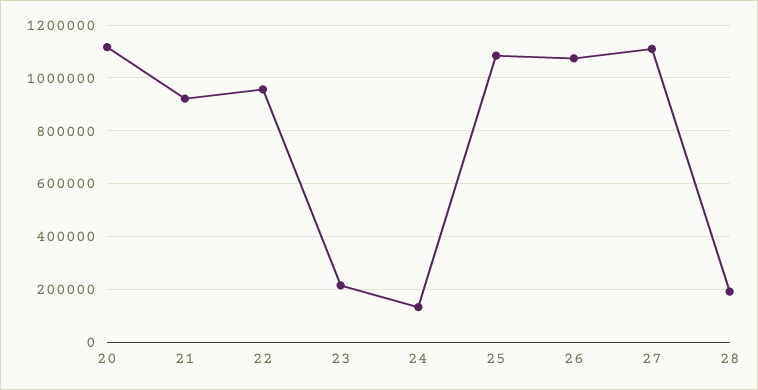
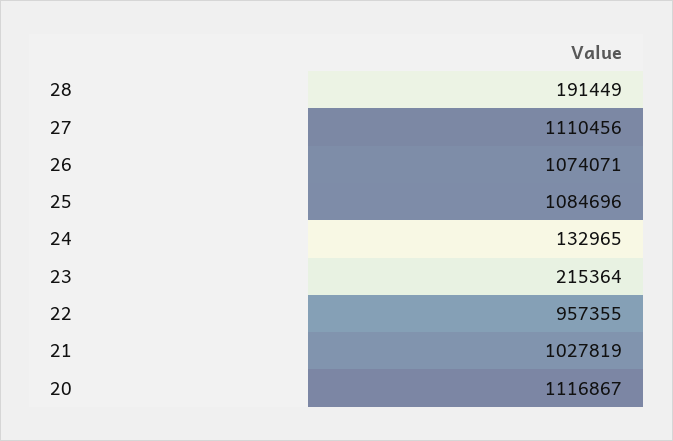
  {
    "20": 1116867,
-   "21": 925000,
+   "21": 1027819,
    "22": 957355,
    "23": 215364,
    "24": 132965,
    "25": 1084696,
    "26": 1074071,
    "27": 1110456,
    "28": 191449
  }

